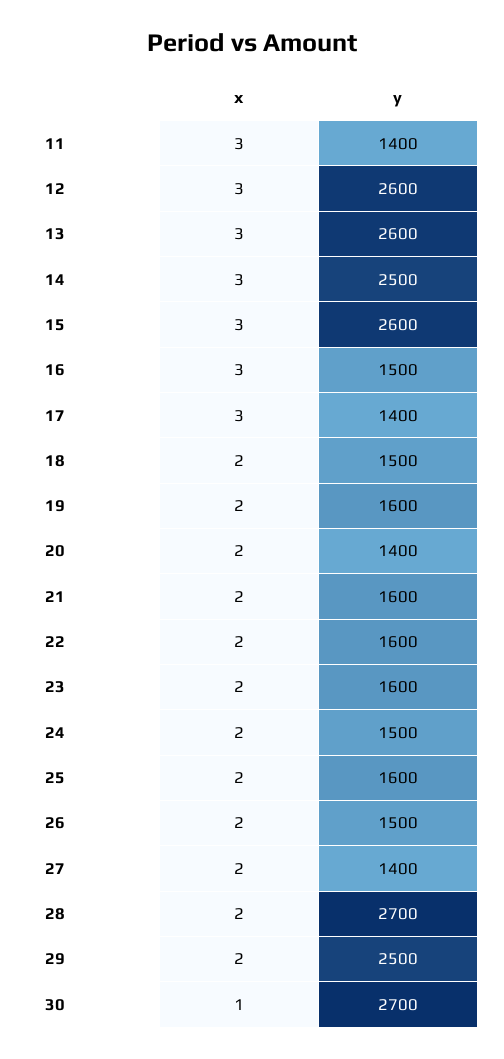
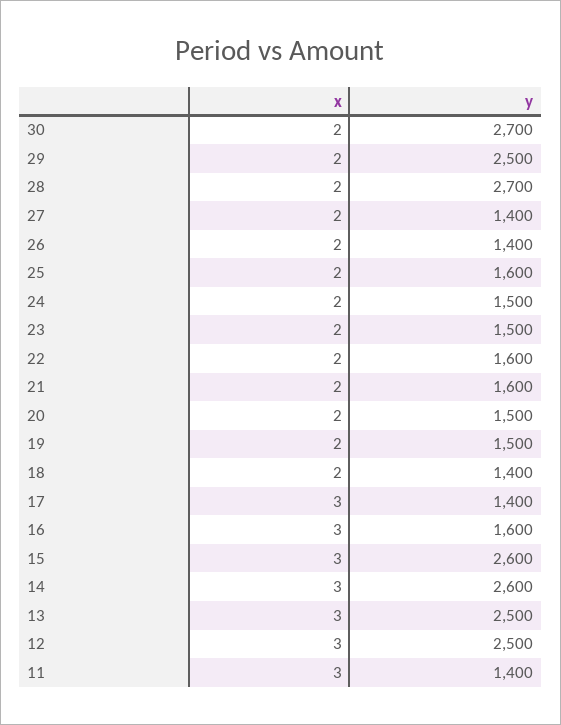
  {
    "x": {
      "11": 3,
      "12": 3,
      "13": 3,
      "14": 3,
      "15": 3,
      "16": 3,
      "17": 3,
      "18": 2,
      "19": 2,
      "20": 2,
      "21": 2,
      "22": 2,
      "23": 2,
      "24": 2,
      "25": 2,
      "26": 2,
      "27": 2,
      "28": 2,
      "29": 2,
-     "30": 1
+     "30": 2
    },
    "y": {
      "11": 1400,
-     "12": 2600,
+     "12": 2500,
-     "13": 2600,
+     "13": 2500,
-     "14": 2500,
+     "14": 2600,
      "15": 2600,
-     "16": 1500,
+     "16": 1600,
      "17": 1400,
-     "18": 1500,
+     "18": 1400,
-     "19": 1600,
+     "19": 1500,
-     "20": 1400,
+     "20": 1500,
      "21": 1600,
      "22": 1600,
-     "23": 1600,
+     "23": 1500,
      "24": 1500,
      "25": 1600,
-     "26": 1500,
+     "26": 1400,
      "27": 1400,
      "28": 2700,
      "29": 2500,
      "30": 2700
    }
  }

